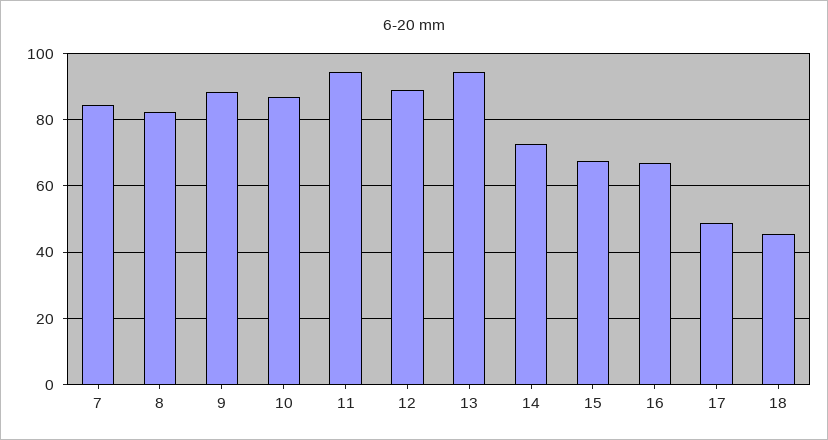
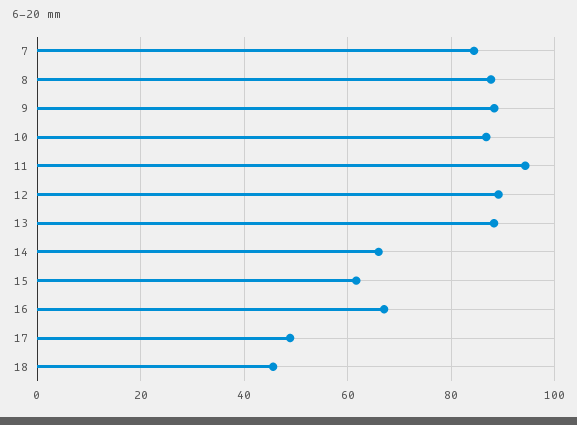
  {
    "7": 84,
-   "8": 82,
+   "8": 88,
    "9": 88,
    "10": 86,
    "11": 94,
    "12": 90,
-   "13": 94,
+   "13": 88,
-   "14": 72,
+   "14": 66,
-   "15": 68,
+   "15": 62,
    "16": 66,
    "17": 48,
    "18": 46
  }

